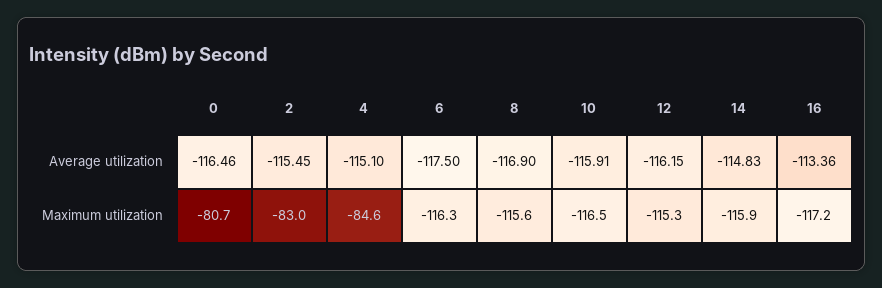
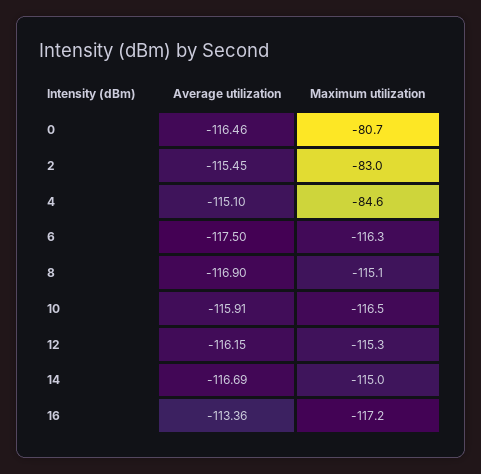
  {
    "0": {
      "Average utilization": -116.46,
      "Maximum utilization": -80.7
    },
    "2": {
      "Average utilization": -115.45,
      "Maximum utilization": -83
    },
    "4": {
      "Average utilization": -115.1,
      "Maximum utilization": -84.6
    },
    "6": {
      "Average utilization": -117.5,
      "Maximum utilization": -116.3
    },
    "8": {
      "Average utilization": -116.9,
-     "Maximum utilization": -115.6
+     "Maximum utilization": -115.1
    },
    "10": {
      "Average utilization": -115.91,
      "Maximum utilization": -116.5
    },
    "12": {
      "Average utilization": -116.15,
      "Maximum utilization": -115.3
    },
    "14": {
-     "Average utilization": -114.83,
+     "Average utilization": -116.69,
-     "Maximum utilization": -115.9
+     "Maximum utilization": -115
    },
    "16": {
      "Average utilization": -113.36,
      "Maximum utilization": -117.2
    }
  }

